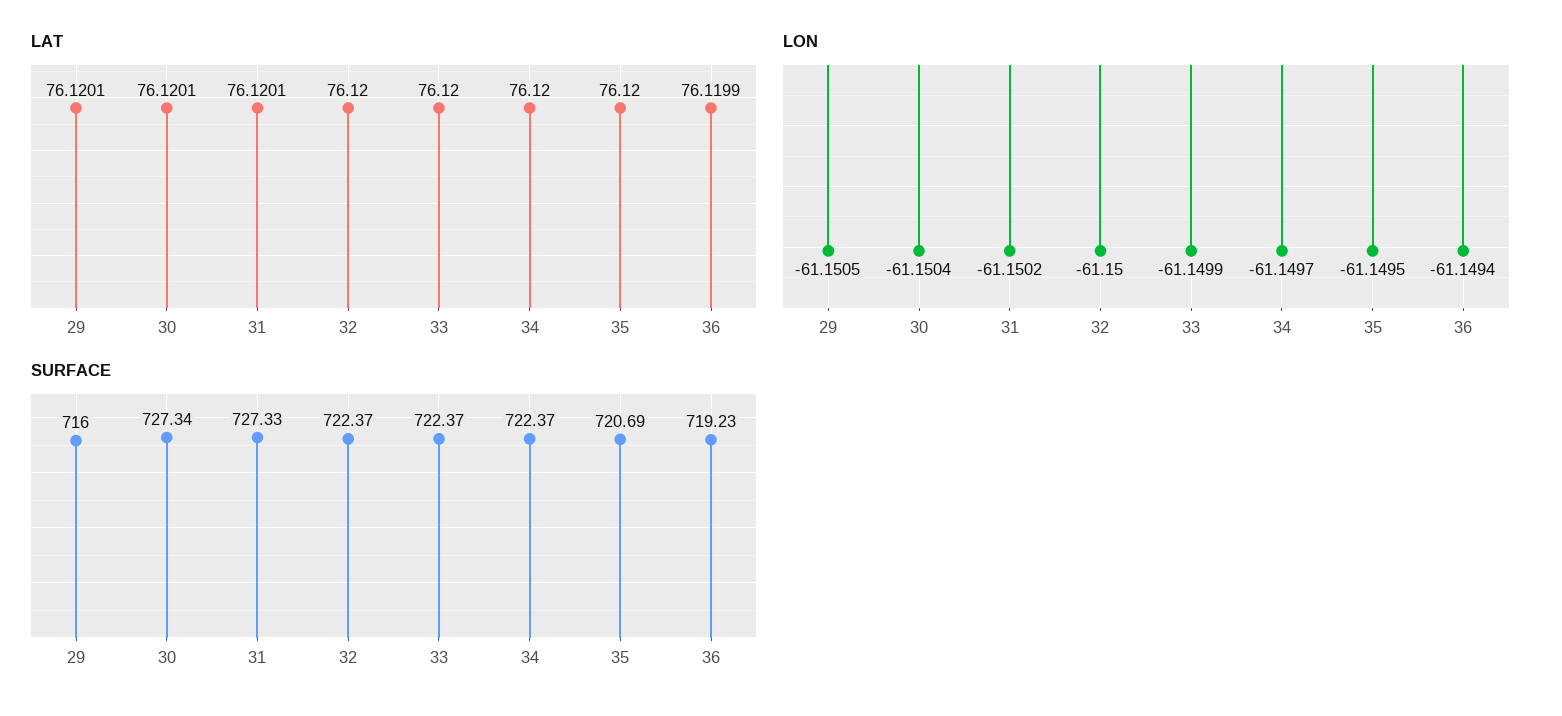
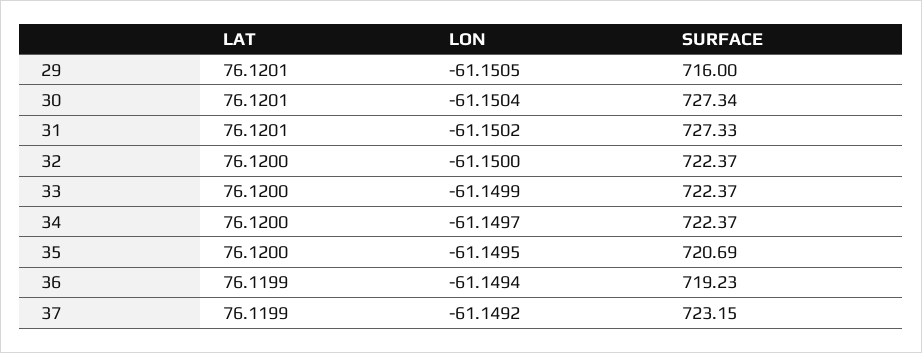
  {
    "LAT": {
      "29": 76.1201,
      "30": 76.1201,
      "31": 76.1201,
      "32": 76.12,
      "33": 76.12,
      "34": 76.12,
      "35": 76.12,
-     "36": 76.1199
+     "36": 76.1199,
+     "37": 76.1199
    },
    "LON": {
      "29": -61.1505,
      "30": -61.1504,
      "31": -61.1502,
      "32": -61.15,
      "33": -61.1499,
      "34": -61.1497,
      "35": -61.1495,
-     "36": -61.1494
+     "36": -61.1494,
+     "37": -61.1492
    },
    "SURFACE": {
      "29": 716,
      "30": 727.34,
      "31": 727.33,
      "32": 722.37,
      "33": 722.37,
      "34": 722.37,
      "35": 720.69,
-     "36": 719.23
+     "36": 719.23,
+     "37": 723.15
    }
  }

